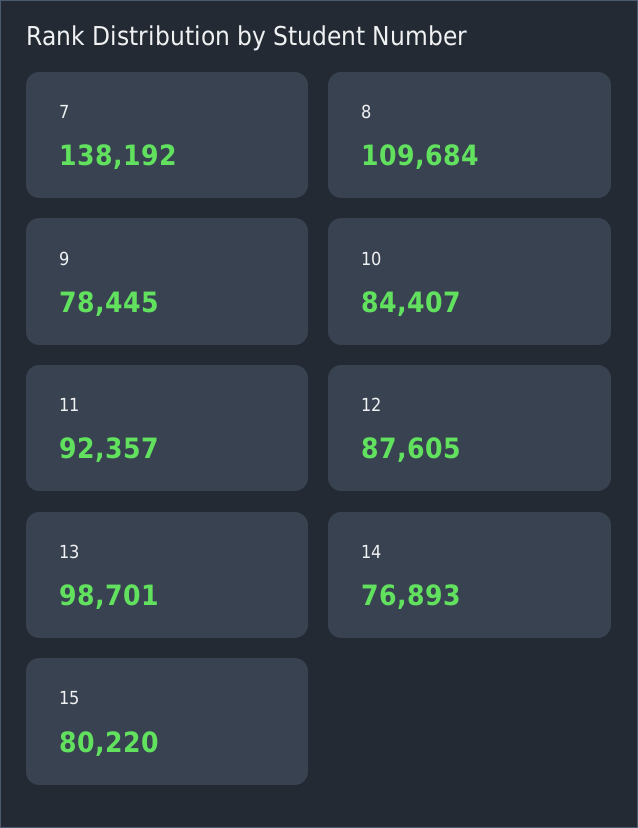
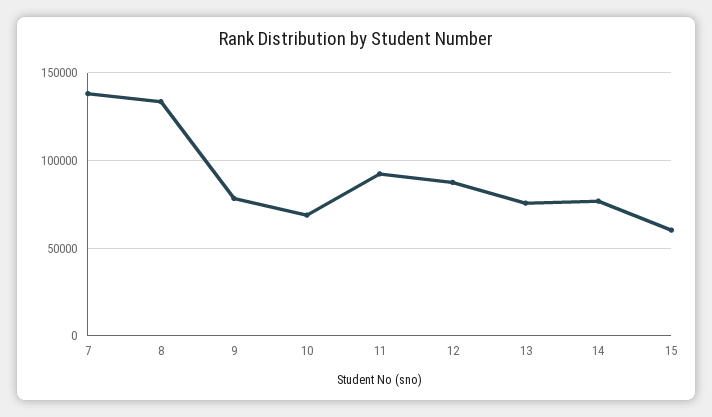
  {
    "7": 138192,
-   "8": 109684,
+   "8": 135000,
    "9": 78445,
-   "10": 84407,
+   "10": 70000,
    "11": 92357,
    "12": 87605,
-   "13": 98701,
+   "13": 75000,
    "14": 76893,
-   "15": 80220
+   "15": 60000
  }

